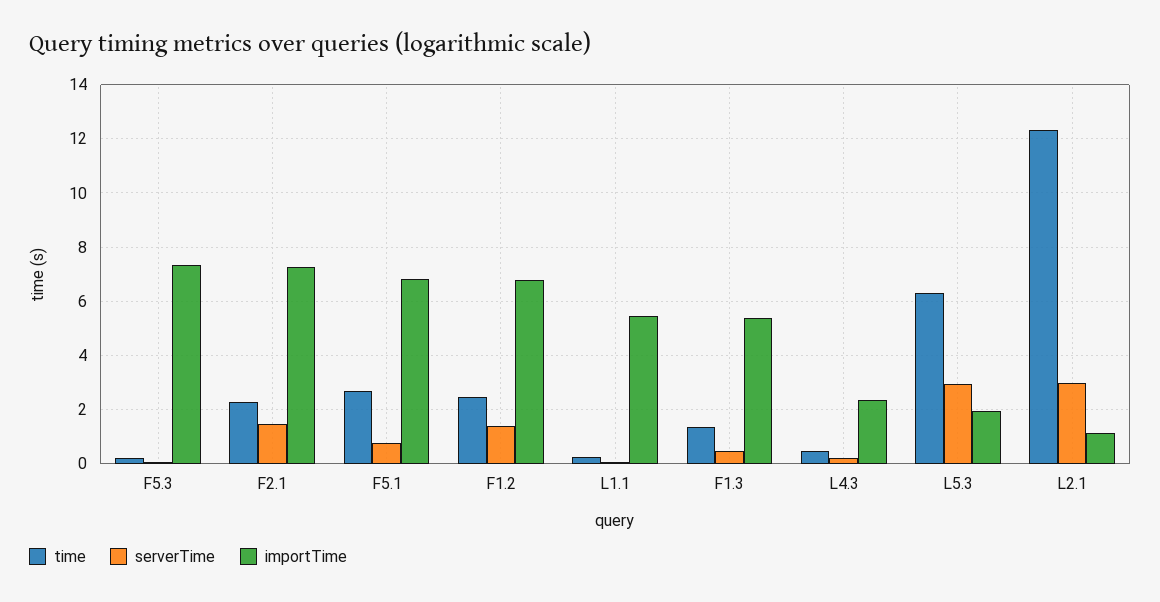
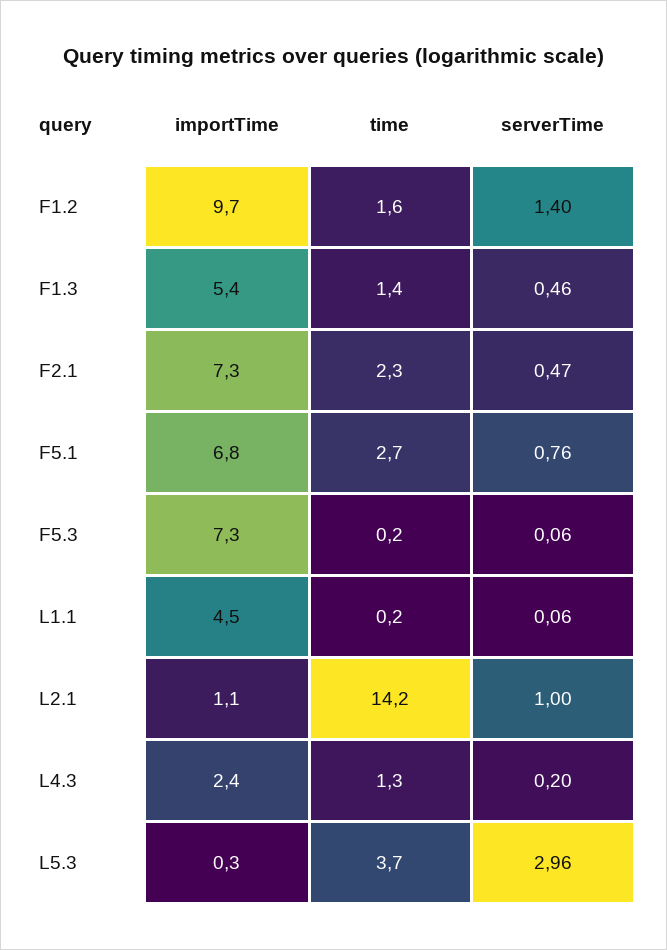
  {
    "time": {
      "F5.3": 0.2,
      "F2.1": 2.3,
      "F5.1": 2.7,
-     "F1.2": 2.5,
+     "F1.2": 1.6,
      "L1.1": 0.2,
      "F1.3": 1.4,
-     "L4.3": 0.5,
+     "L4.3": 1.3,
-     "L5.3": 6.25,
+     "L5.3": 3.7,
-     "L2.1": 12.25
+     "L2.1": 14.2
    },
    "serverTime": {
      "F5.3": 0.06,
-     "F2.1": 1.5,
+     "F2.1": 0.47,
      "F5.1": 0.76,
      "F1.2": 1.4,
      "L1.1": 0.06,
      "F1.3": 0.46,
      "L4.3": 0.2,
      "L5.3": 2.96,
-     "L2.1": 3
+     "L2.1": 1
    },
    "importTime": {
      "F5.3": 7.3,
      "F2.1": 7.3,
      "F5.1": 6.8,
-     "F1.2": 6.75,
+     "F1.2": 9.7,
-     "L1.1": 5.5,
+     "L1.1": 4.5,
      "F1.3": 5.4,
      "L4.3": 2.4,
-     "L5.3": 2,
+     "L5.3": 0.3,
      "L2.1": 1.1
    }
  }

